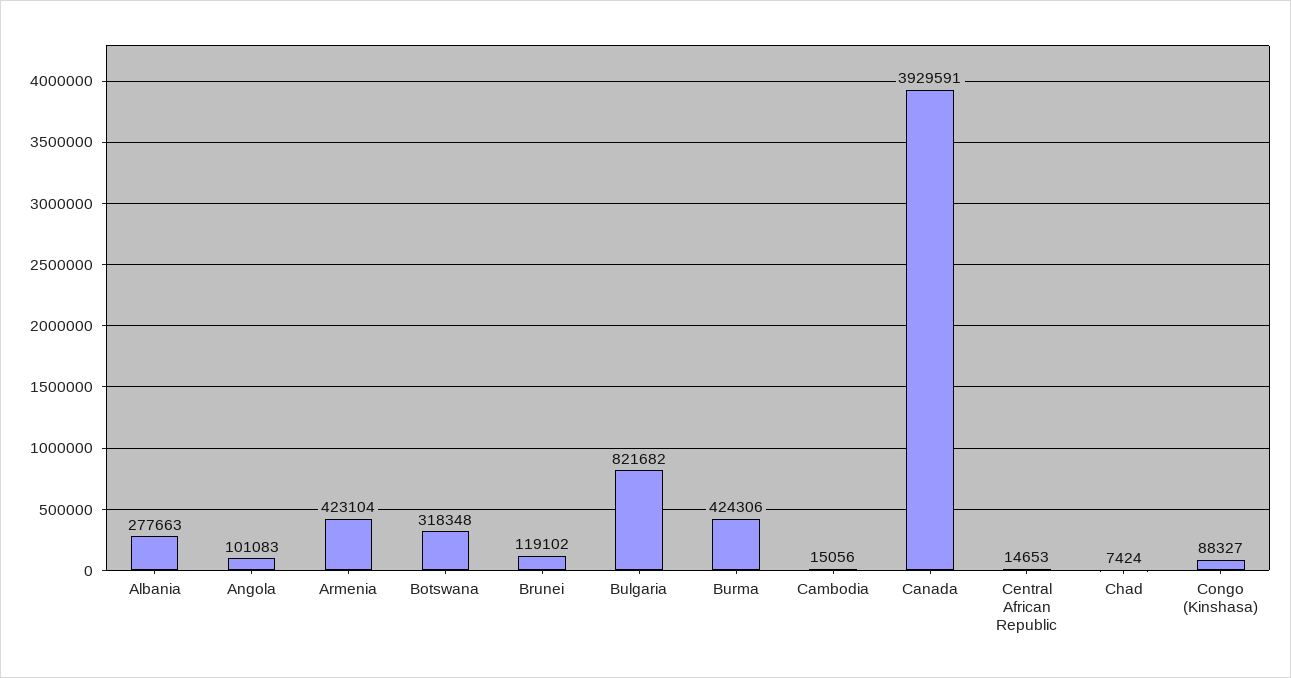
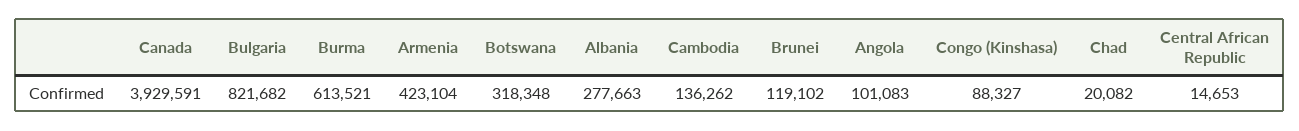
  {
    "Albania": 277663,
    "Angola": 101083,
    "Armenia": 423104,
    "Botswana": 318348,
    "Brunei": 119102,
    "Bulgaria": 821682,
-   "Burma": 424306,
+   "Burma": 613521,
-   "Cambodia": 15056,
+   "Cambodia": 136262,
    "Canada": 3929591,
    "Central African Republic": 14653,
-   "Chad": 7424,
+   "Chad": 20082,
    "Congo (Kinshasa)": 88327
  }

